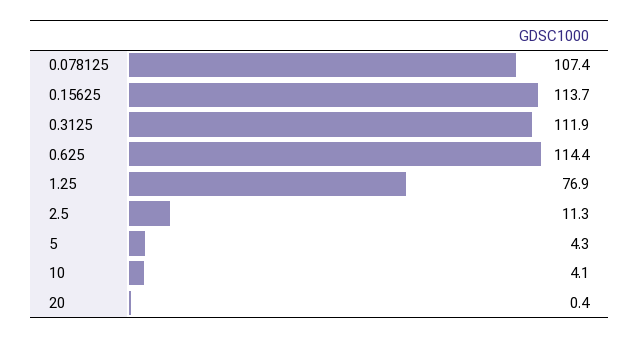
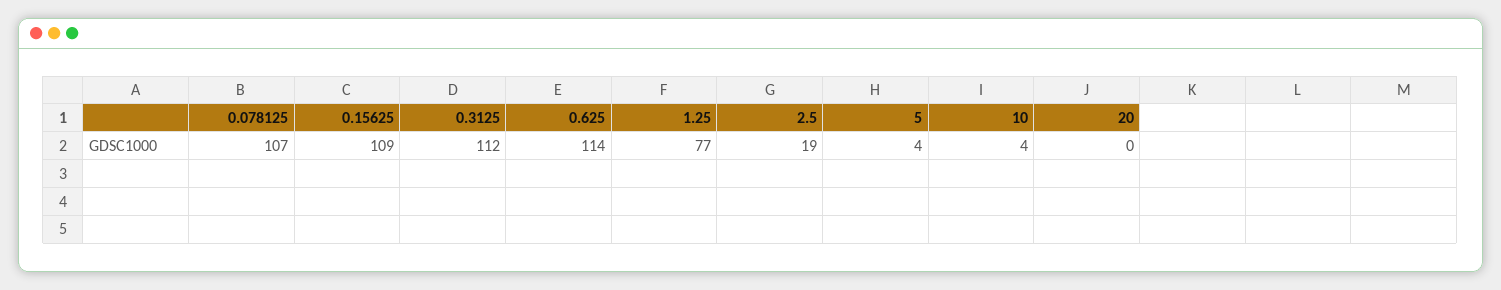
  {
    "0.078125": 107.4,
-   "0.15625": 113.7,
+   "0.15625": 109,
    "0.3125": 111.9,
    "0.625": 114.4,
    "1.25": 76.9,
-   "2.5": 11.3,
+   "2.5": 19,
    "5": 4.3,
    "10": 4.1,
    "20": 0.4
  }

